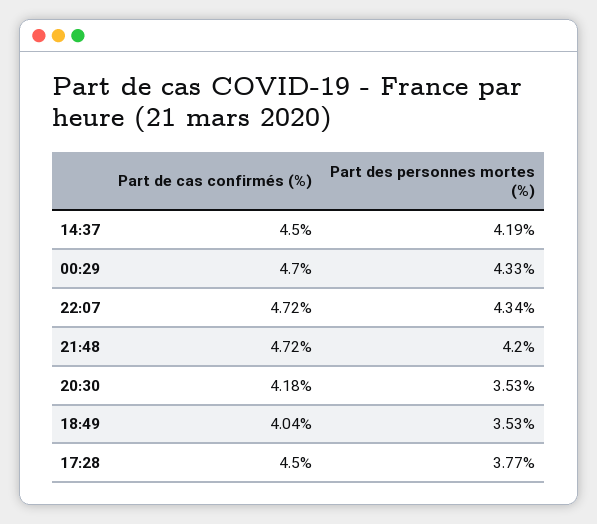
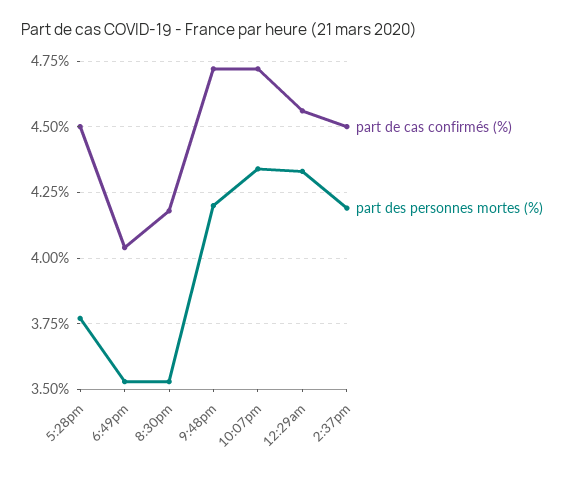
  {
    "Part de cas confirmés (%)": {
      "14:37": 4.5,
-     "00:29": 4.7,
+     "00:29": 4.55,
      "22:07": 4.72,
      "21:48": 4.72,
      "20:30": 4.18,
      "18:49": 4.04,
      "17:28": 4.5
    },
    "Part des personnes mortes (%)": {
      "14:37": 4.19,
      "00:29": 4.33,
      "22:07": 4.34,
      "21:48": 4.2,
      "20:30": 3.53,
      "18:49": 3.53,
      "17:28": 3.77
    }
  }

